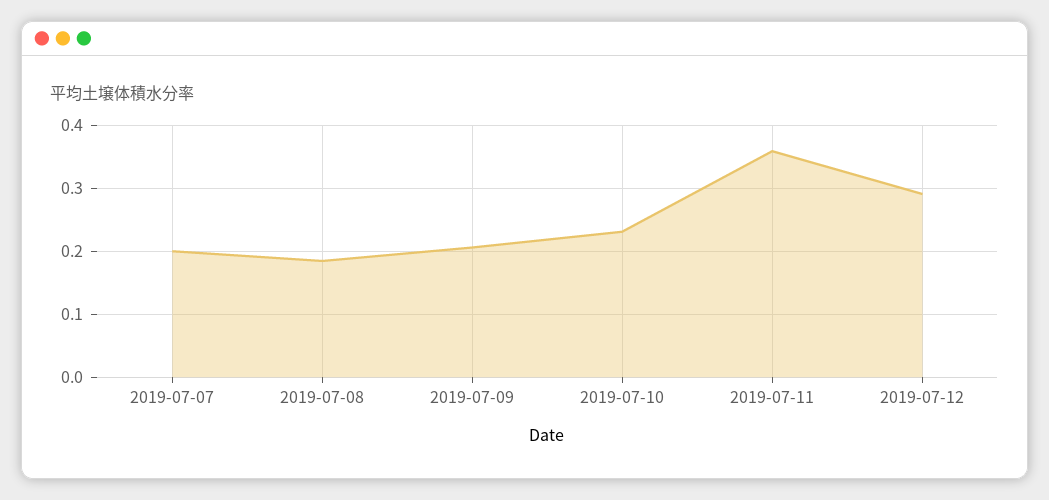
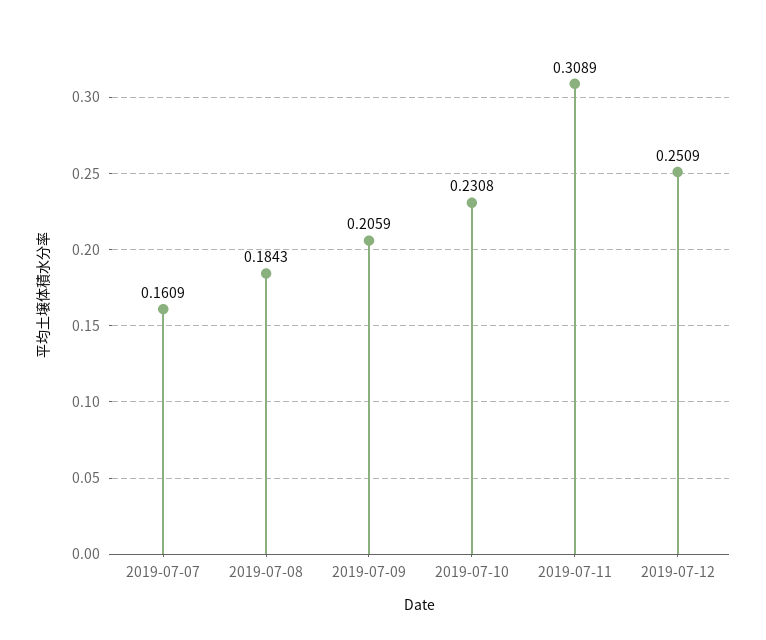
  {
-   "2019-07-07": 0.2,
+   "2019-07-07": 0.1609,
    "2019-07-08": 0.1843,
    "2019-07-09": 0.2059,
    "2019-07-10": 0.2308,
-   "2019-07-11": 0.36,
+   "2019-07-11": 0.3089,
-   "2019-07-12": 0.29
+   "2019-07-12": 0.2509
  }

